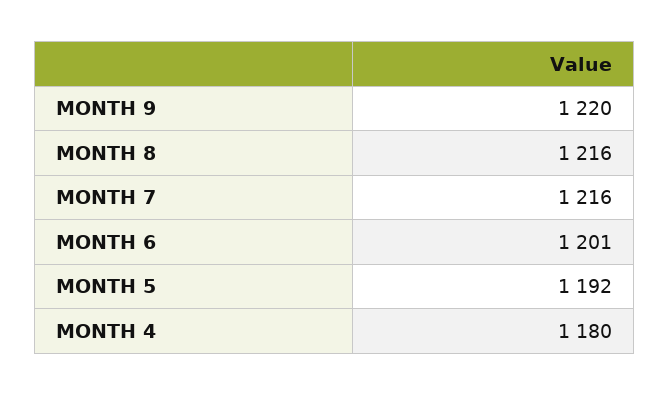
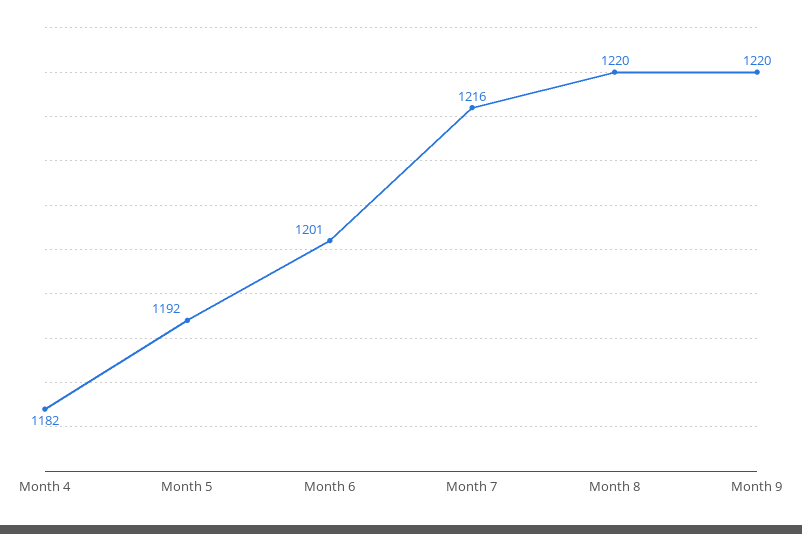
  {
    "MONTH 9": 1220,
-   "MONTH 8": 1216,
+   "MONTH 8": 1220,
    "MONTH 7": 1216,
    "MONTH 6": 1201,
    "MONTH 5": 1192,
-   "MONTH 4": 1180
+   "MONTH 4": 1182
  }

